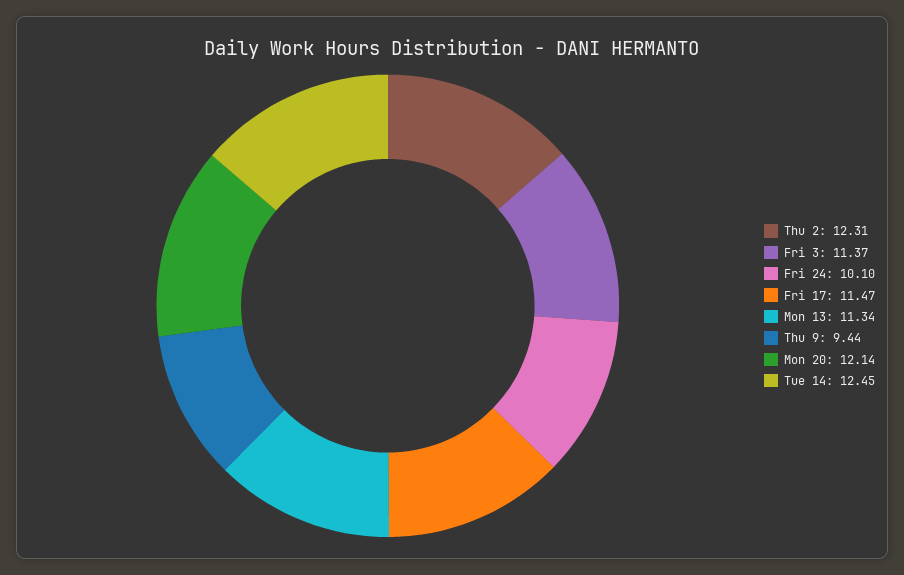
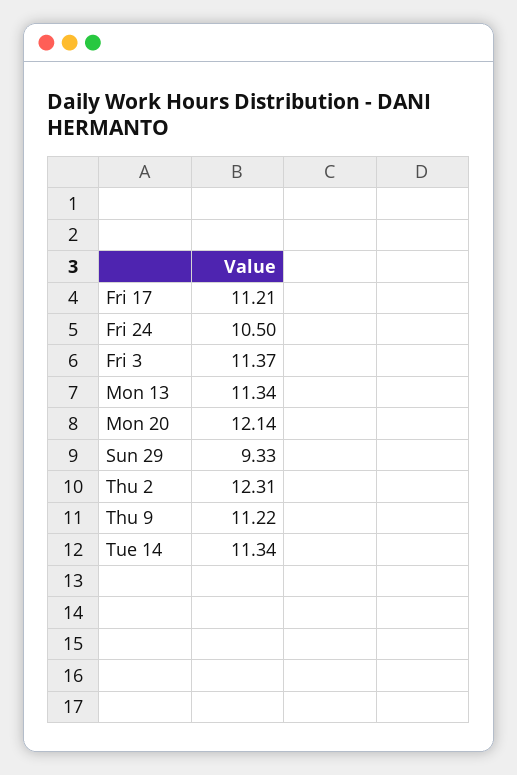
  {
    "Thu 2": 12.31,
    "Fri 3": 11.37,
-   "Fri 24": 10.1,
+   "Fri 24": 10.5,
-   "Fri 17": 11.47,
+   "Fri 17": 11.21,
    "Mon 13": 11.34,
-   "Thu 9": 9.44,
+   "Thu 9": 11.22,
    "Mon 20": 12.14,
-   "Tue 14": 12.45
+   "Tue 14": 11.34,
+   "Sun 29": 9.33
  }

